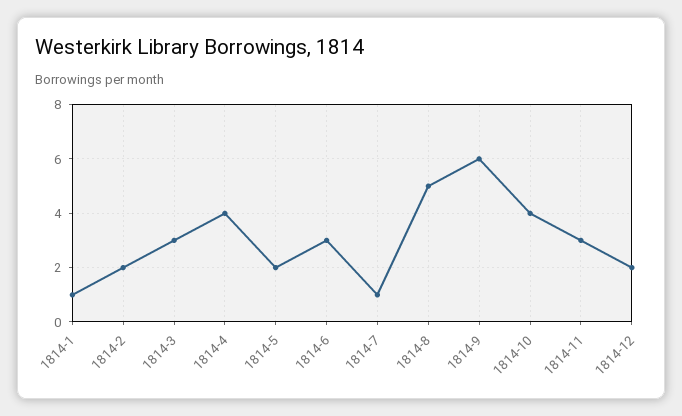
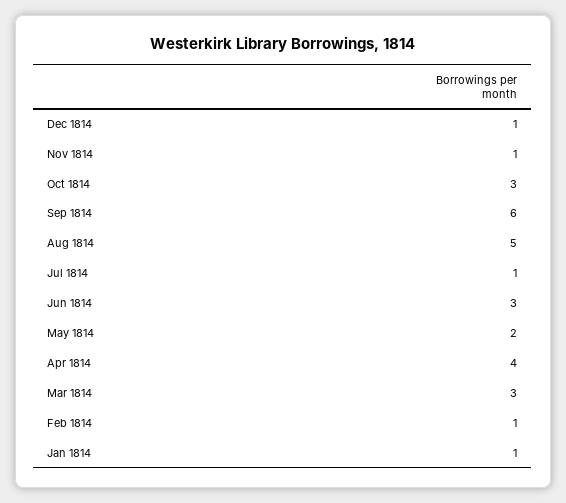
  {
    "1814-1": 1,
-   "1814-2": 2,
+   "1814-2": 1,
    "1814-3": 3,
    "1814-4": 4,
    "1814-5": 2,
    "1814-6": 3,
    "1814-7": 1,
    "1814-8": 5,
    "1814-9": 6,
-   "1814-10": 4,
+   "1814-10": 3,
-   "1814-11": 3,
+   "1814-11": 1,
-   "1814-12": 2
+   "1814-12": 1
  }

